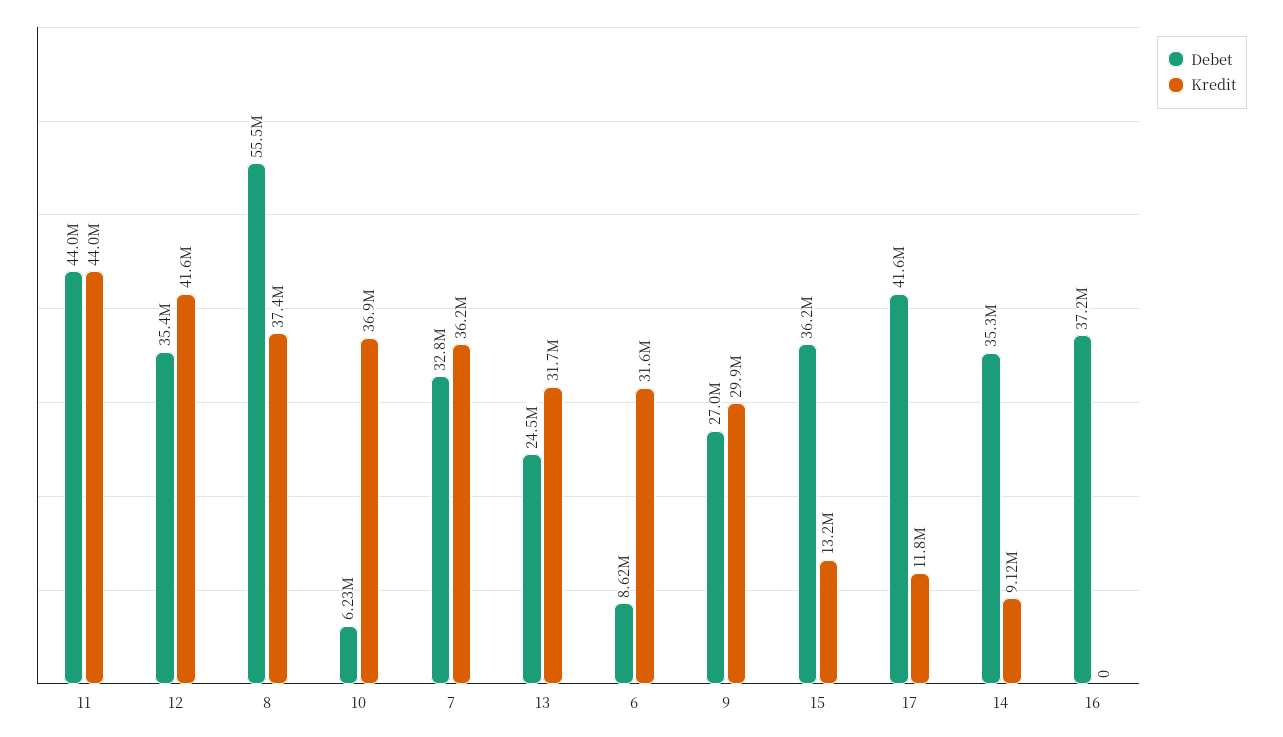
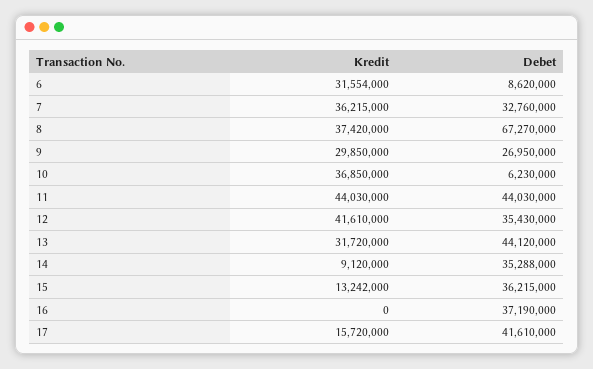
  {
    "Debet": {
      "11": 44030000,
      "12": 35430000,
-     "8": 55500000,
+     "8": 67270000,
      "10": 6230000,
      "7": 32760000,
-     "13": 24500000,
+     "13": 44120000,
      "6": 8620000,
      "9": 26950000,
      "15": 36215000,
      "17": 41610000,
      "14": 35288000,
      "16": 37190000
    },
    "Kredit": {
      "11": 44030000,
      "12": 41610000,
      "8": 37420000,
      "10": 36850000,
      "7": 36215000,
      "13": 31720000,
      "6": 31554000,
      "9": 29850000,
      "15": 13242000,
-     "17": 11800000,
+     "17": 15720000,
      "14": 9120000,
      "16": 0
    }
  }

